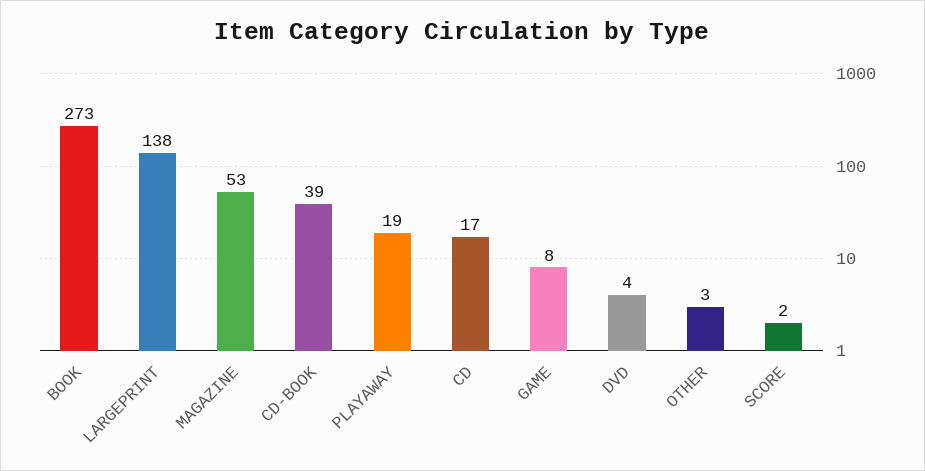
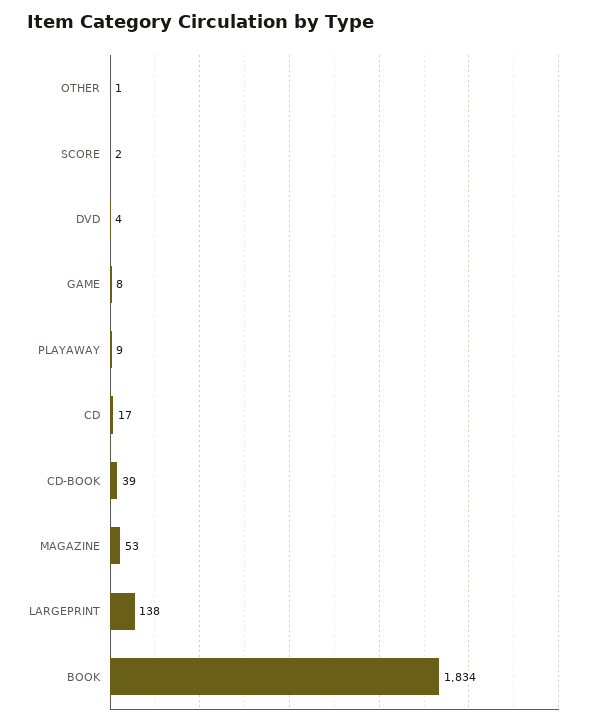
  {
-   "BOOK": 273,
+   "BOOK": 1834,
    "LARGEPRINT": 138,
    "MAGAZINE": 53,
    "CD-BOOK": 39,
-   "PLAYAWAY": 19,
+   "PLAYAWAY": 9,
    "CD": 17,
    "GAME": 8,
    "DVD": 4,
-   "OTHER": 3,
+   "OTHER": 1,
    "SCORE": 2
  }

